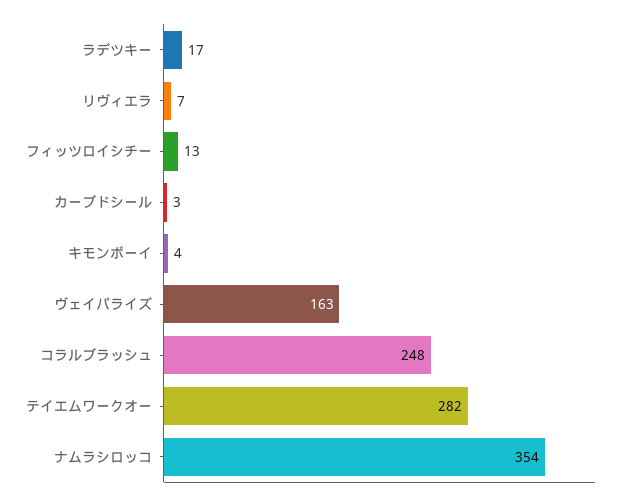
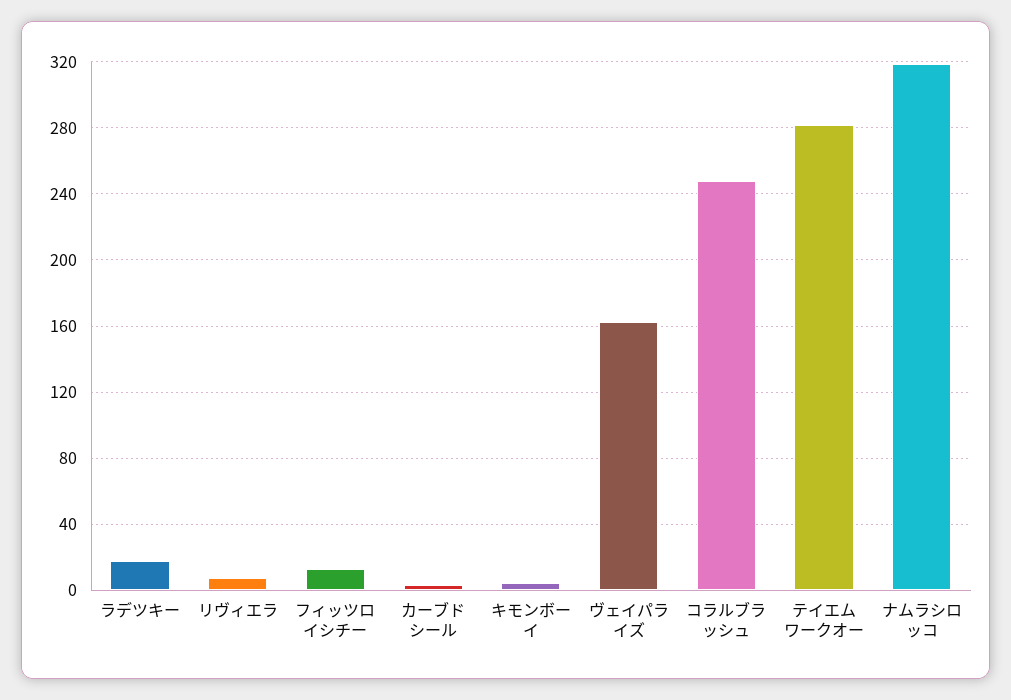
  {
    "ラデツキー": 17,
    "リヴィエラ": 7,
    "フィッツロイシチー": 13,
    "カーブドシール": 3,
    "キモンボーイ": 4,
    "ヴェイパライズ": 163,
    "コラルブラッシュ": 248,
    "テイエムワークオー": 282,
-   "ナムラシロッコ": 354
+   "ナムラシロッコ": 320
  }

